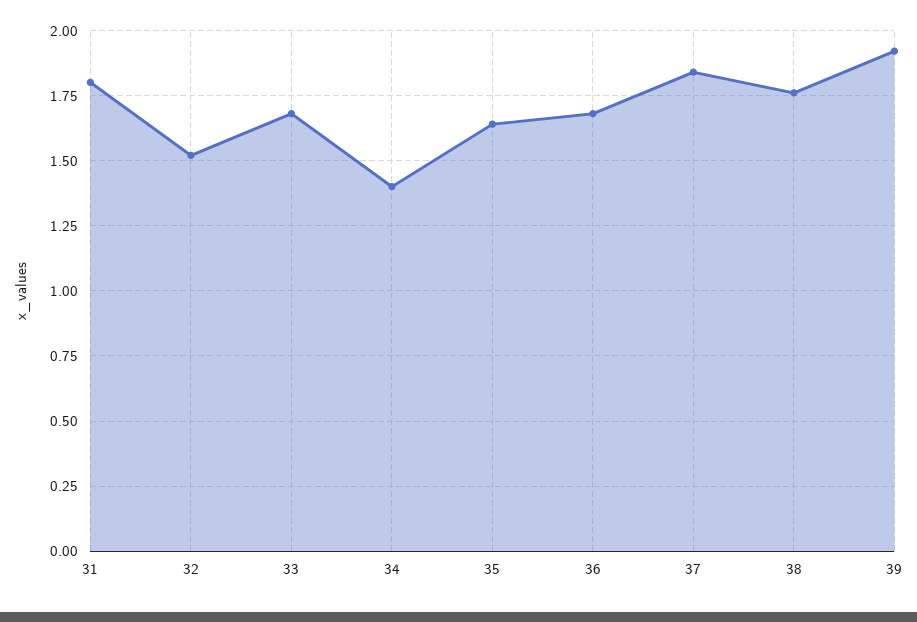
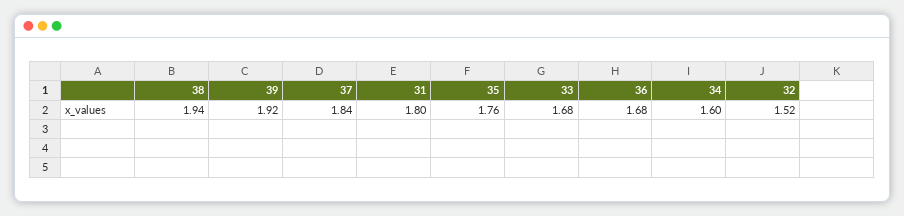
  {
    "31": 1.8,
    "32": 1.52,
    "33": 1.68,
-   "34": 1.4,
+   "34": 1.6,
-   "35": 1.65,
+   "35": 1.76,
    "36": 1.68,
    "37": 1.84,
-   "38": 1.75,
+   "38": 1.94,
    "39": 1.92
  }

